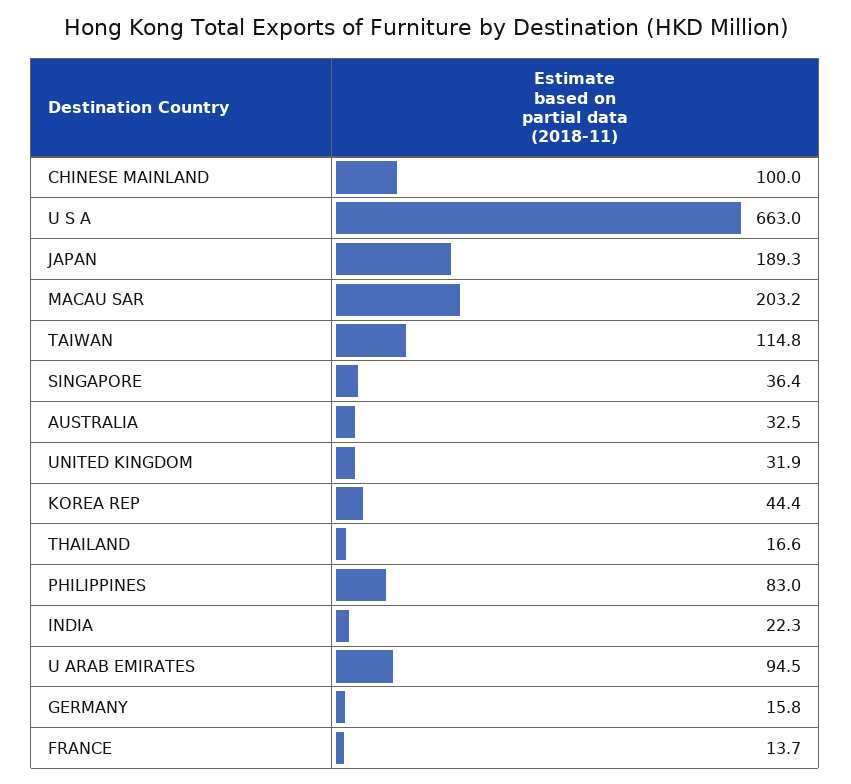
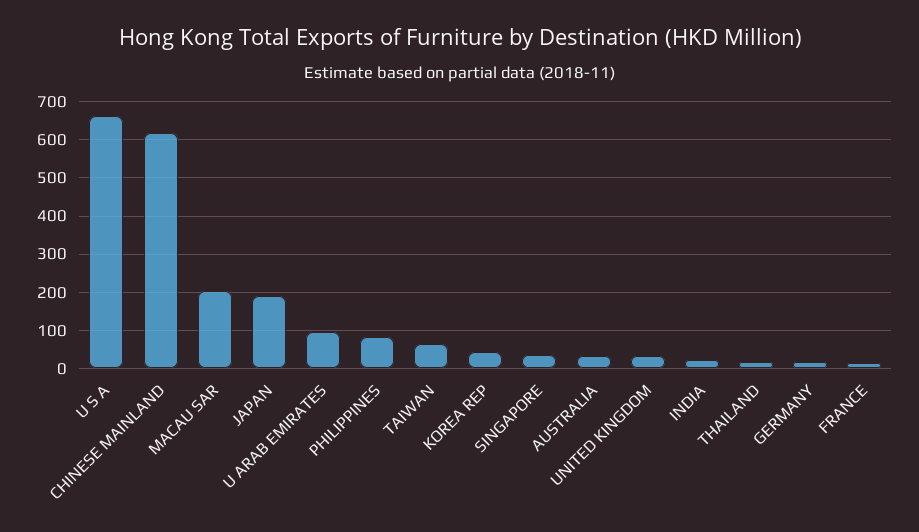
  {
-   "CHINESE MAINLAND": 100,
+   "CHINESE MAINLAND": 620,
    "U S A": 663,
    "JAPAN": 189.3,
    "MACAU SAR": 203.2,
-   "TAIWAN": 114.8,
+   "TAIWAN": 60,
    "SINGAPORE": 36.4,
    "AUSTRALIA": 32.5,
    "UNITED KINGDOM": 31.9,
    "KOREA REP": 44.4,
    "THAILAND": 16.6,
    "PHILIPPINES": 83,
    "INDIA": 22.3,
    "U ARAB EMIRATES": 94.5,
    "GERMANY": 15.8,
    "FRANCE": 13.7
  }

